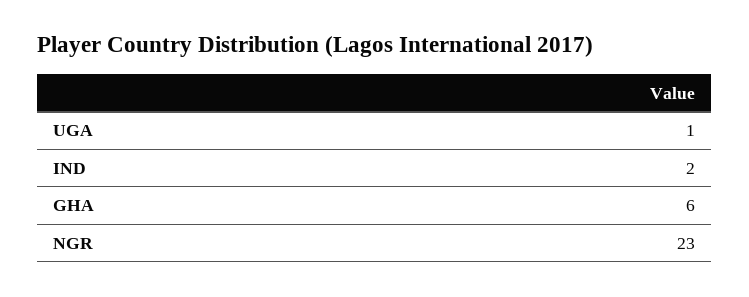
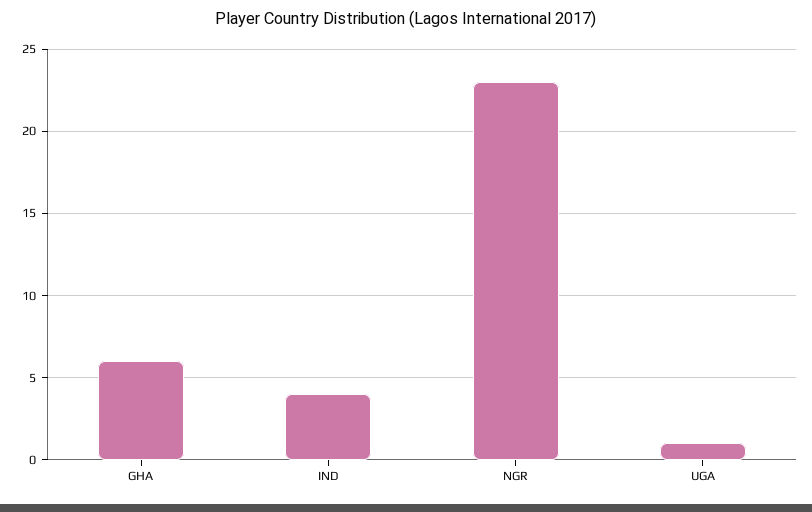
  {
    "UGA": 1,
-   "IND": 2,
+   "IND": 4,
    "GHA": 6,
    "NGR": 23
  }

